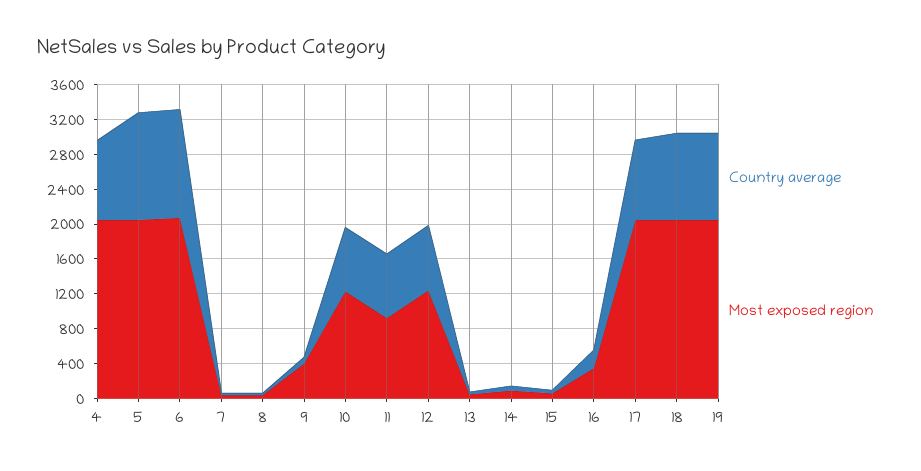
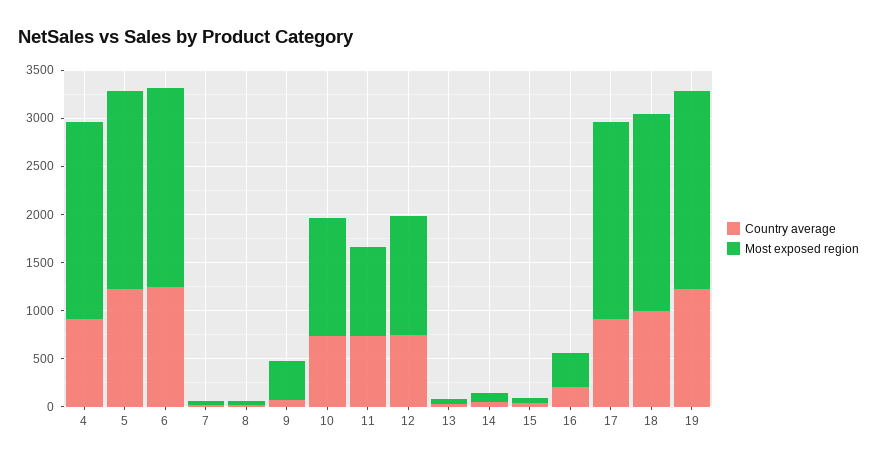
  {
    "Country average": {
      "4": 900,
      "5": 1200,
      "6": 1200,
      "7": 0,
      "8": 0,
      "9": 100,
      "10": 700,
      "11": 700,
      "12": 700,
      "13": 0,
      "14": 100,
      "15": 0,
      "16": 200,
      "17": 900,
      "18": 1000,
-     "19": 1000
+     "19": 1200
    },
    "Most exposed region": {
      "4": 2000,
      "5": 2000,
      "6": 2100,
      "7": 0,
      "8": 0,
      "9": 400,
      "10": 1200,
      "11": 900,
      "12": 1200,
      "13": 0,
      "14": 100,
      "15": 100,
      "16": 300,
      "17": 2000,
      "18": 2000,
      "19": 2000
    }
  }

